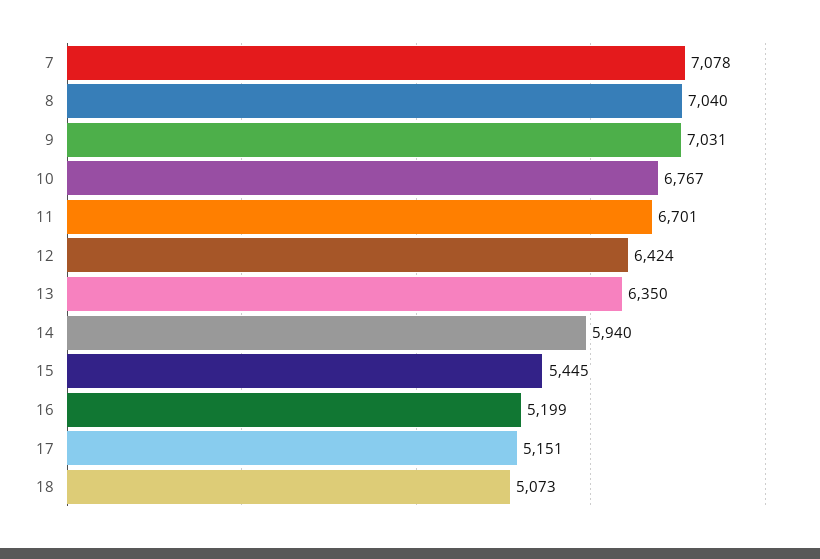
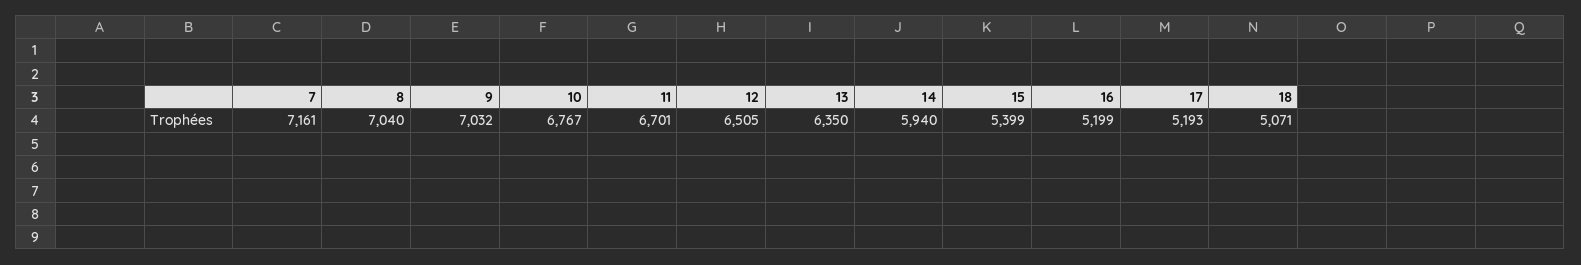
  {
-   "7": 7078,
+   "7": 7161,
    "8": 7040,
-   "9": 7031,
+   "9": 7032,
    "10": 6767,
    "11": 6701,
-   "12": 6424,
+   "12": 6505,
    "13": 6350,
    "14": 5940,
-   "15": 5445,
+   "15": 5399,
    "16": 5199,
-   "17": 5151,
+   "17": 5193,
-   "18": 5073
+   "18": 5071
  }

